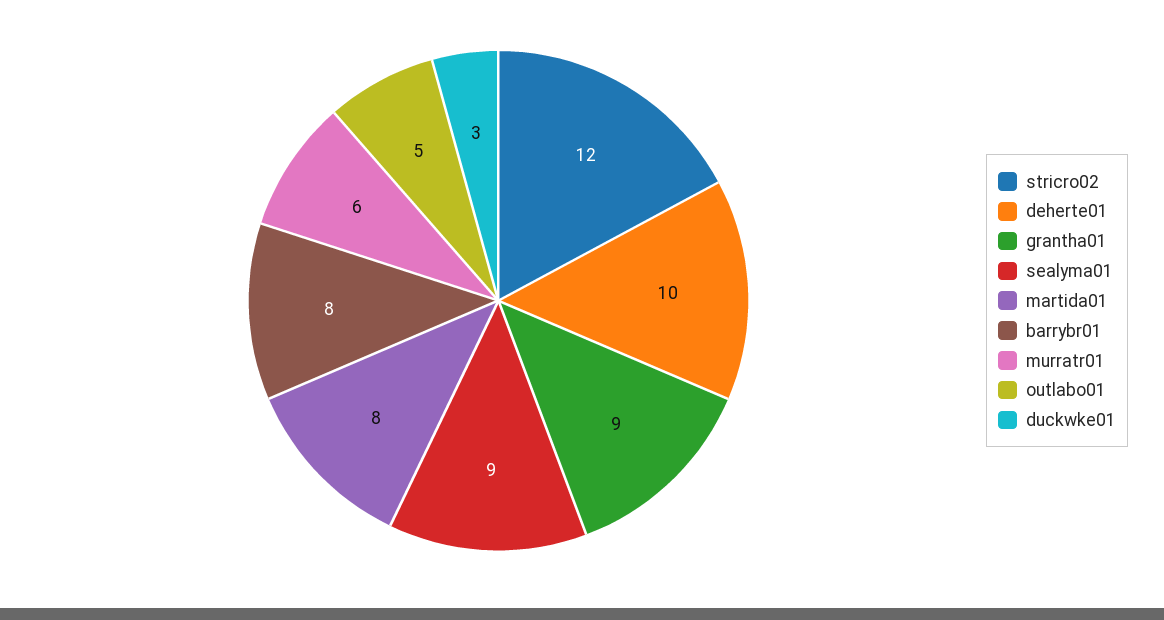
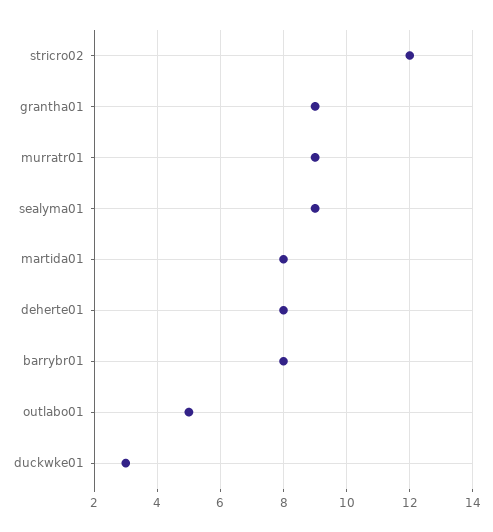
  {
    "stricro02": 12,
-   "deherte01": 10,
+   "deherte01": 8,
    "grantha01": 9,
    "sealyma01": 9,
    "martida01": 8,
    "barrybr01": 8,
-   "murratr01": 6,
+   "murratr01": 9,
    "outlabo01": 5,
    "duckwke01": 3
  }

